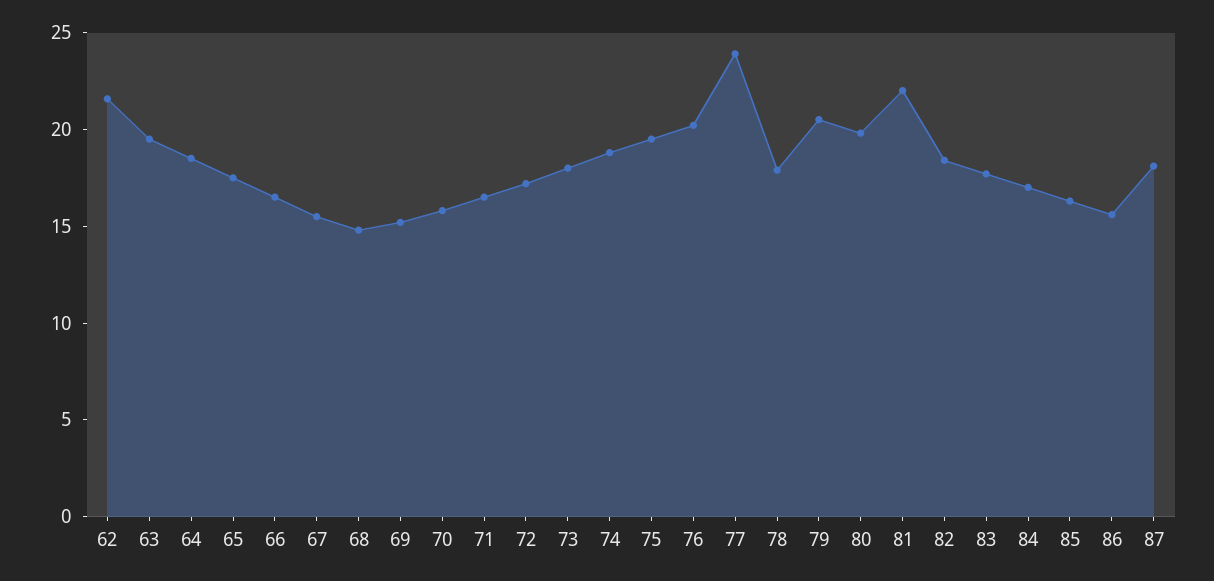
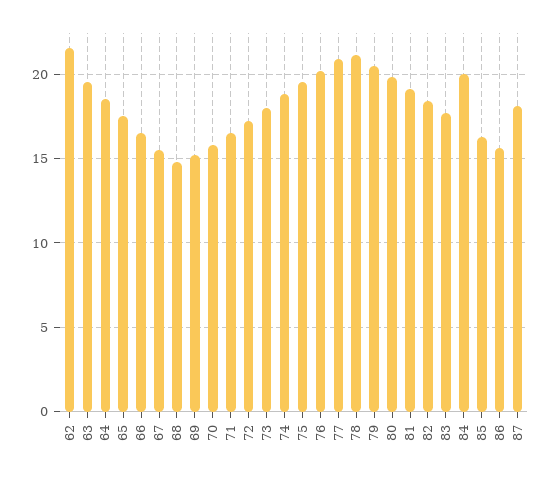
  {
    "62": 21.5,
    "63": 19.5,
    "64": 18.5,
    "65": 17.5,
    "66": 16.5,
    "67": 15.5,
    "68": 15,
    "69": 15,
    "70": 16,
    "71": 16.5,
    "72": 17,
    "73": 18,
    "74": 19,
    "75": 19.5,
    "76": 20,
-   "77": 24,
+   "77": 21,
-   "78": 18,
+   "78": 21,
    "79": 20.5,
    "80": 20,
-   "81": 22,
+   "81": 19,
    "82": 18.5,
    "83": 17.5,
-   "84": 17,
+   "84": 20,
    "85": 16.5,
    "86": 15.5,
    "87": 18
  }

